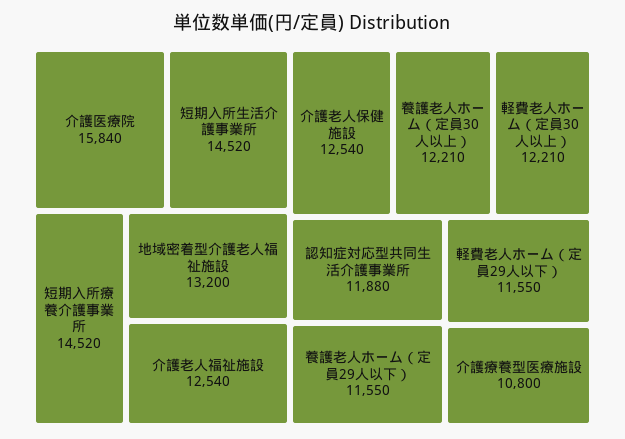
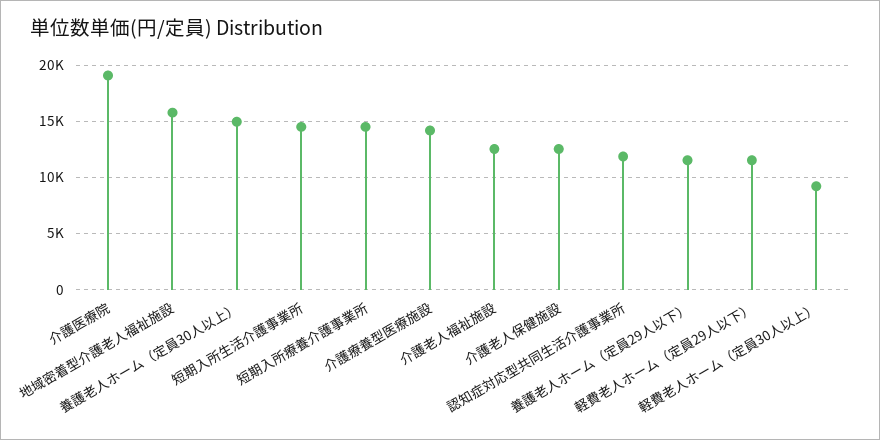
  {
-   "介護医療院": 15840,
+   "介護医療院": 19000,
    "短期入所生活介護事業所": 14520,
    "短期入所療養介護事業所": 14520,
-   "地域密着型介護老人福祉施設": 13200,
+   "地域密着型介護老人福祉施設": 16000,
    "介護老人福祉施設": 12540,
    "介護老人保健施設": 12540,
-   "養護老人ホーム（定員30人以上）": 12210,
+   "養護老人ホーム（定員30人以上）": 15000,
-   "軽費老人ホーム（定員30人以上）": 12210,
+   "軽費老人ホーム（定員30人以上）": 9000,
    "認知症対応型共同生活介護事業所": 11880,
    "養護老人ホーム（定員29人以下）": 11550,
    "軽費老人ホーム（定員29人以下）": 11550,
-   "介護療養型医療施設": 10800
+   "介護療養型医療施設": 14000
  }

